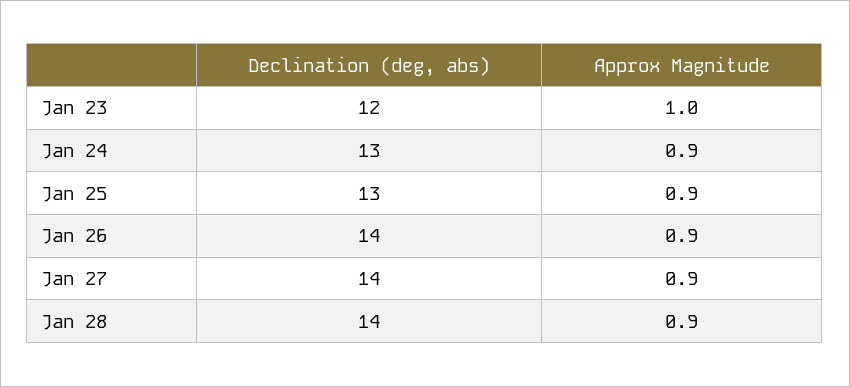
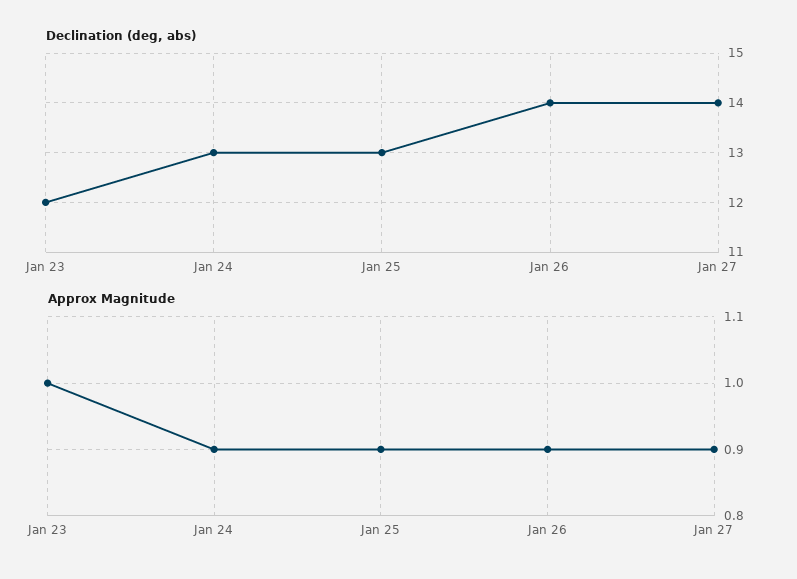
  {
    "Declination (deg, abs)": {
      "Jan 23": 12,
      "Jan 24": 13,
      "Jan 25": 13,
      "Jan 26": 14,
-     "Jan 27": 14,
+     "Jan 27": 14
-     "Jan 28": 14
    },
    "Approx Magnitude": {
      "Jan 23": 1,
      "Jan 24": 0.9,
      "Jan 25": 0.9,
      "Jan 26": 0.9,
-     "Jan 27": 0.9,
+     "Jan 27": 0.9
-     "Jan 28": 0.9
    }
  }

